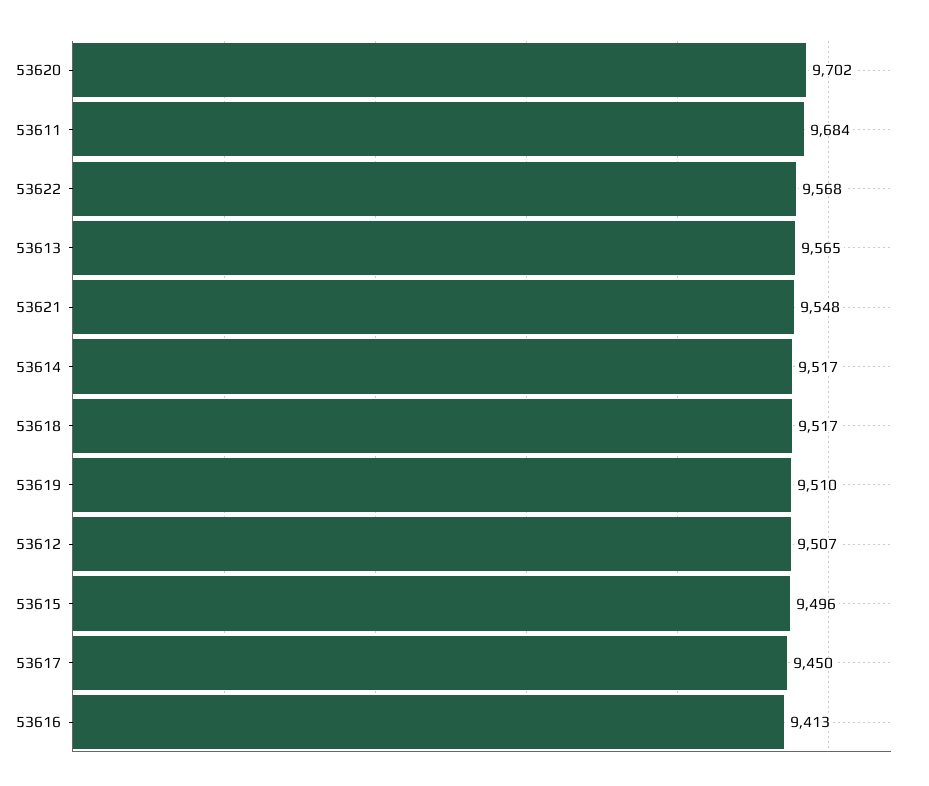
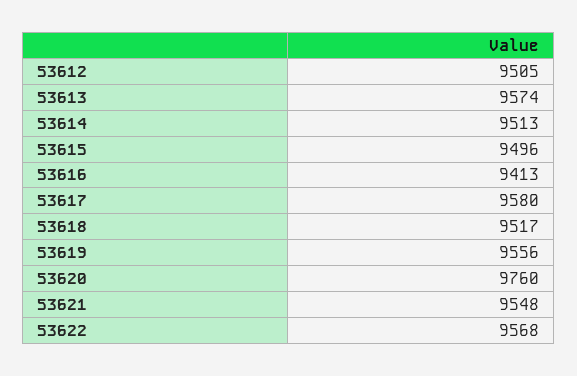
  {
-   "53620": 9702,
+   "53620": 9760,
-   "53611": 9684,
    "53622": 9568,
-   "53613": 9565,
+   "53613": 9574,
    "53621": 9548,
-   "53614": 9517,
+   "53614": 9513,
    "53618": 9517,
-   "53619": 9510,
+   "53619": 9556,
-   "53612": 9507,
+   "53612": 9505,
    "53615": 9496,
-   "53617": 9450,
+   "53617": 9580,
    "53616": 9413
  }

